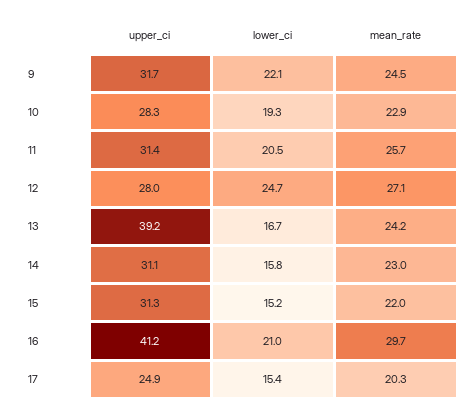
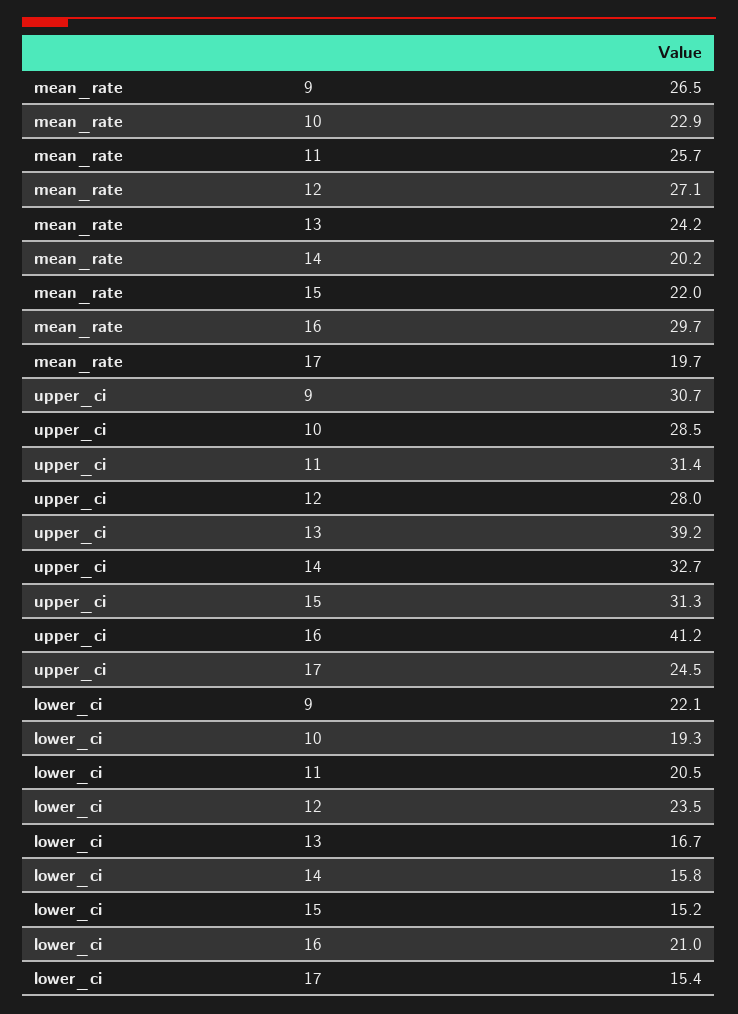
  {
    "upper_ci": {
-     "9": 31.7,
+     "9": 30.7,
-     "10": 28.3,
+     "10": 28.5,
      "11": 31.4,
      "12": 28,
      "13": 39.2,
-     "14": 31.1,
+     "14": 32.7,
      "15": 31.3,
      "16": 41.2,
-     "17": 24.9
+     "17": 24.5
    },
    "lower_ci": {
      "9": 22.1,
      "10": 19.3,
      "11": 20.5,
-     "12": 24.7,
+     "12": 23.5,
      "13": 16.7,
      "14": 15.8,
      "15": 15.2,
      "16": 21,
      "17": 15.4
    },
    "mean_rate": {
-     "9": 24.5,
+     "9": 26.5,
      "10": 22.9,
      "11": 25.7,
      "12": 27.1,
      "13": 24.2,
-     "14": 23,
+     "14": 20.2,
      "15": 22,
      "16": 29.7,
-     "17": 20.3
+     "17": 19.7
    }
  }

